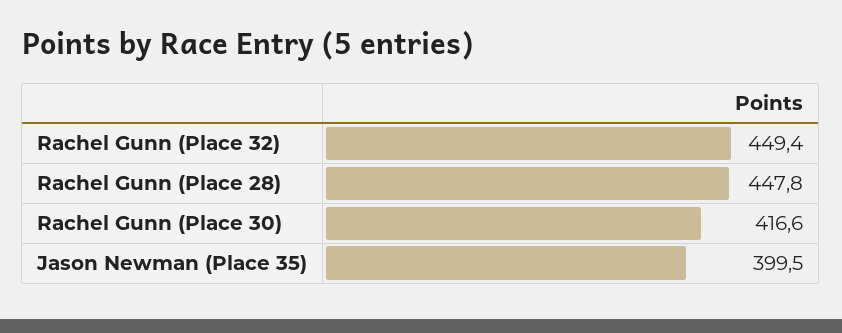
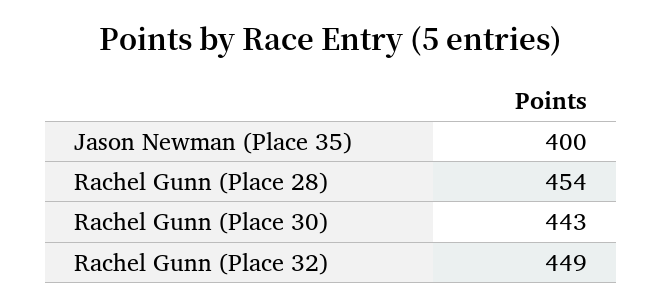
  {
    "Rachel Gunn (Place 32)": 449.4,
-   "Rachel Gunn (Place 28)": 447.8,
+   "Rachel Gunn (Place 28)": 454,
-   "Rachel Gunn (Place 30)": 416.6,
+   "Rachel Gunn (Place 30)": 443,
    "Jason Newman (Place 35)": 399.5
  }

